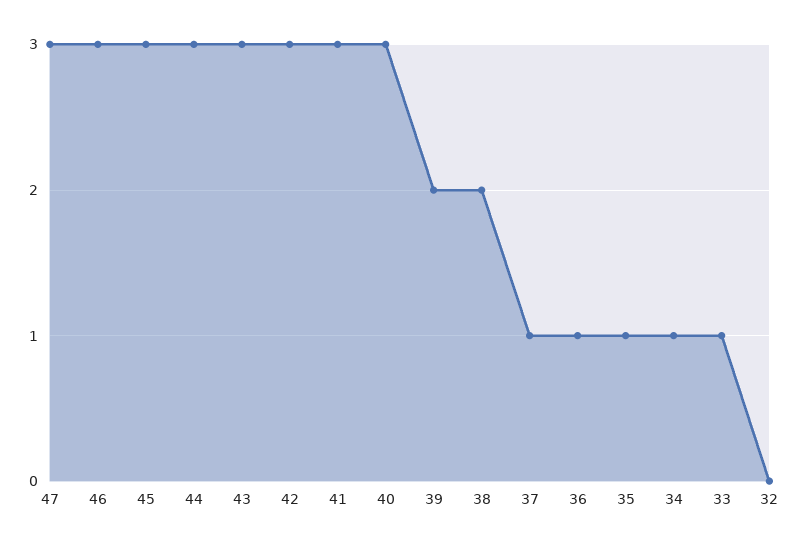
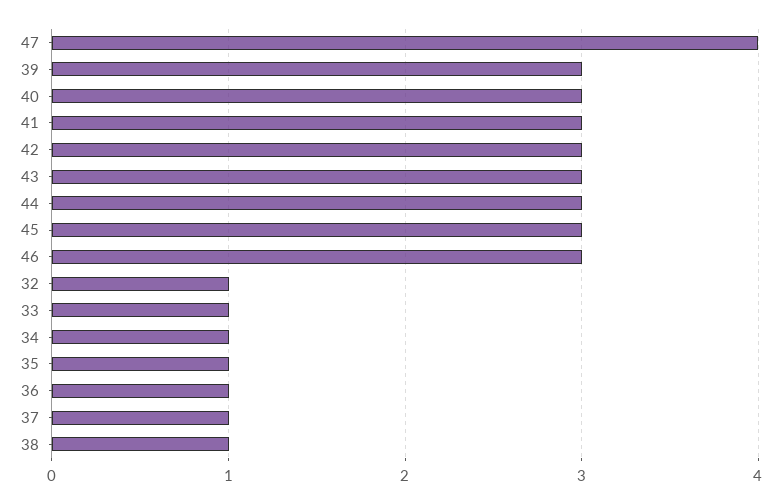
  {
-   "47": 3,
+   "47": 4,
    "46": 3,
    "45": 3,
    "44": 3,
    "43": 3,
    "42": 3,
    "41": 3,
    "40": 3,
-   "39": 2,
+   "39": 3,
-   "38": 2,
+   "38": 1,
    "37": 1,
    "36": 1,
    "35": 1,
    "34": 1,
    "33": 1,
-   "32": 0
+   "32": 1
  }

